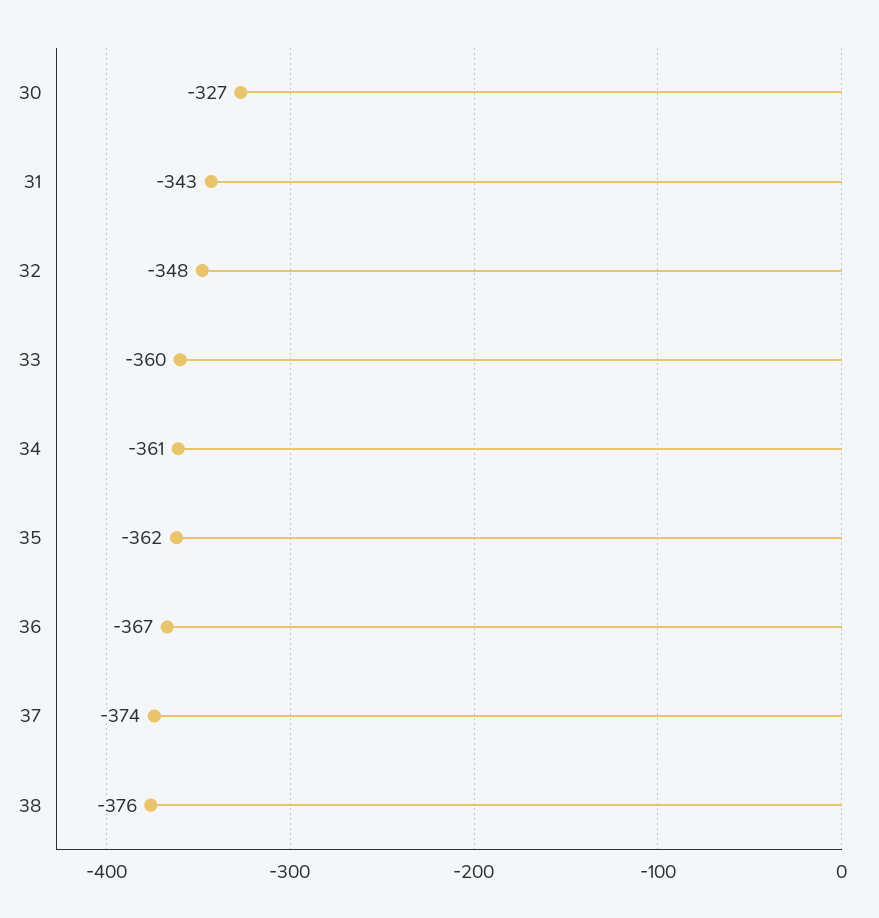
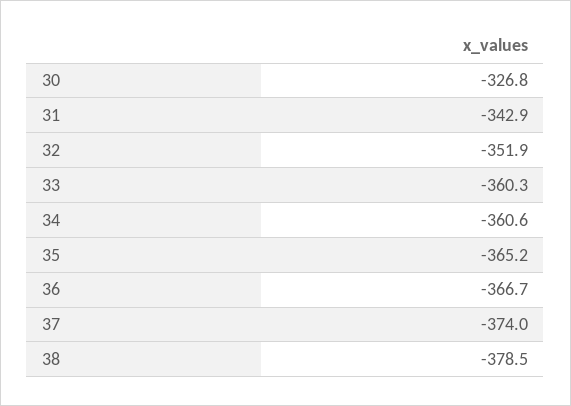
  {
    "30": -326.8,
    "31": -342.9,
-   "32": -348,
+   "32": -351.9,
    "33": -360.3,
    "34": -360.6,
-   "35": -362,
+   "35": -365.2,
    "36": -366.7,
    "37": -374,
-   "38": -376
+   "38": -378.5
  }

